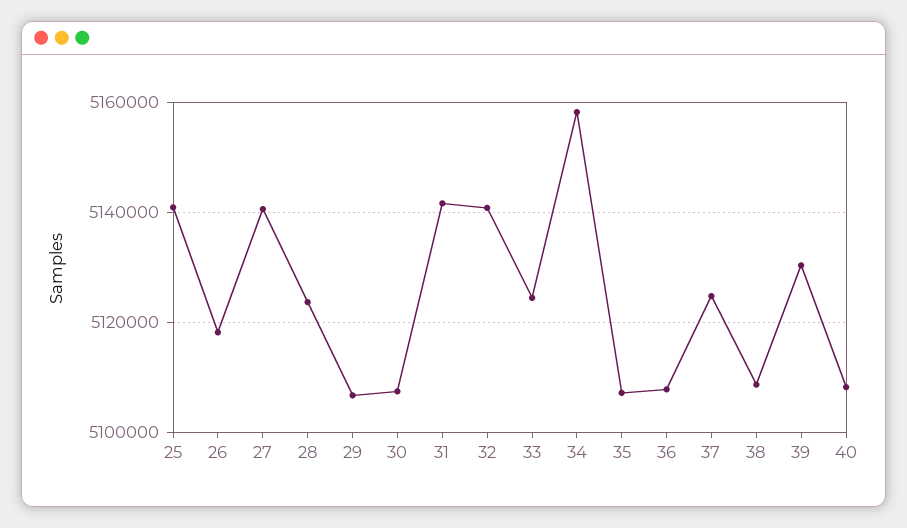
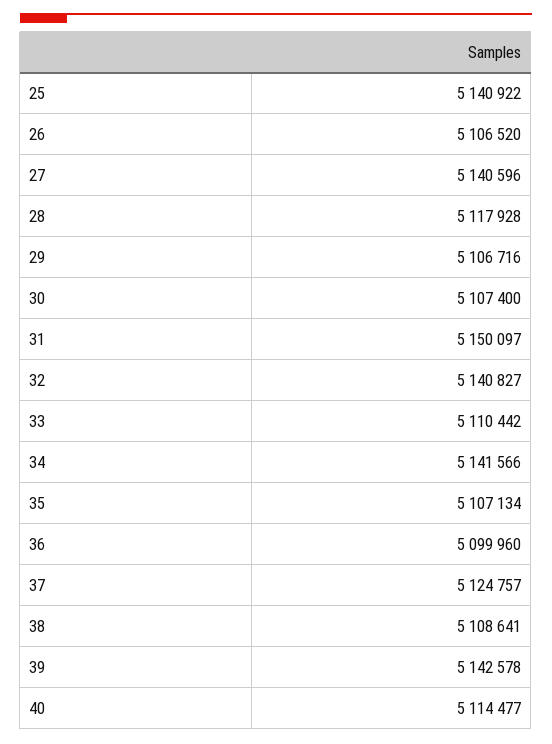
  {
    "25": 5140922,
-   "26": 5118000,
+   "26": 5106520,
    "27": 5140596,
-   "28": 5124000,
+   "28": 5117928,
    "29": 5106716,
    "30": 5107400,
-   "31": 5142000,
+   "31": 5150097,
    "32": 5140827,
-   "33": 5124000,
+   "33": 5110442,
-   "34": 5158000,
+   "34": 5141566,
    "35": 5107134,
-   "36": 5108000,
+   "36": 5099960,
    "37": 5124757,
    "38": 5108641,
-   "39": 5130000,
+   "39": 5142578,
-   "40": 5108000
+   "40": 5114477
  }

